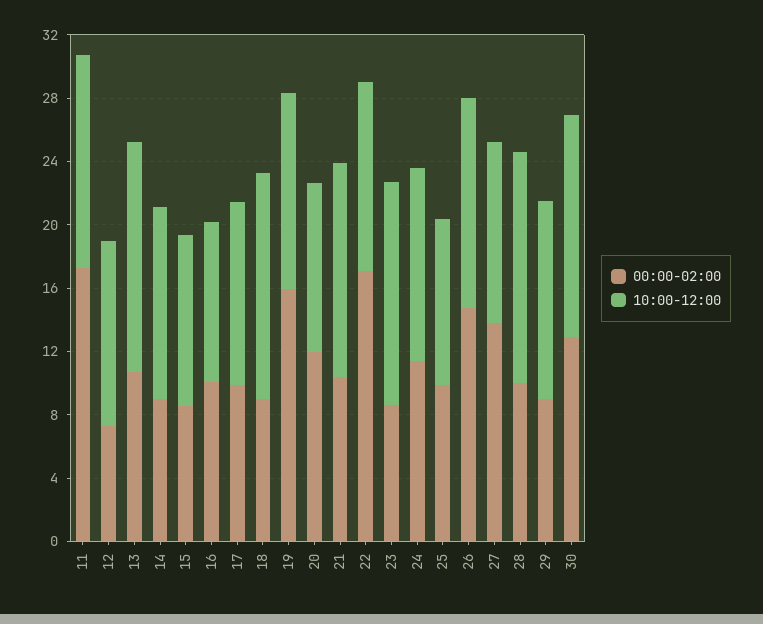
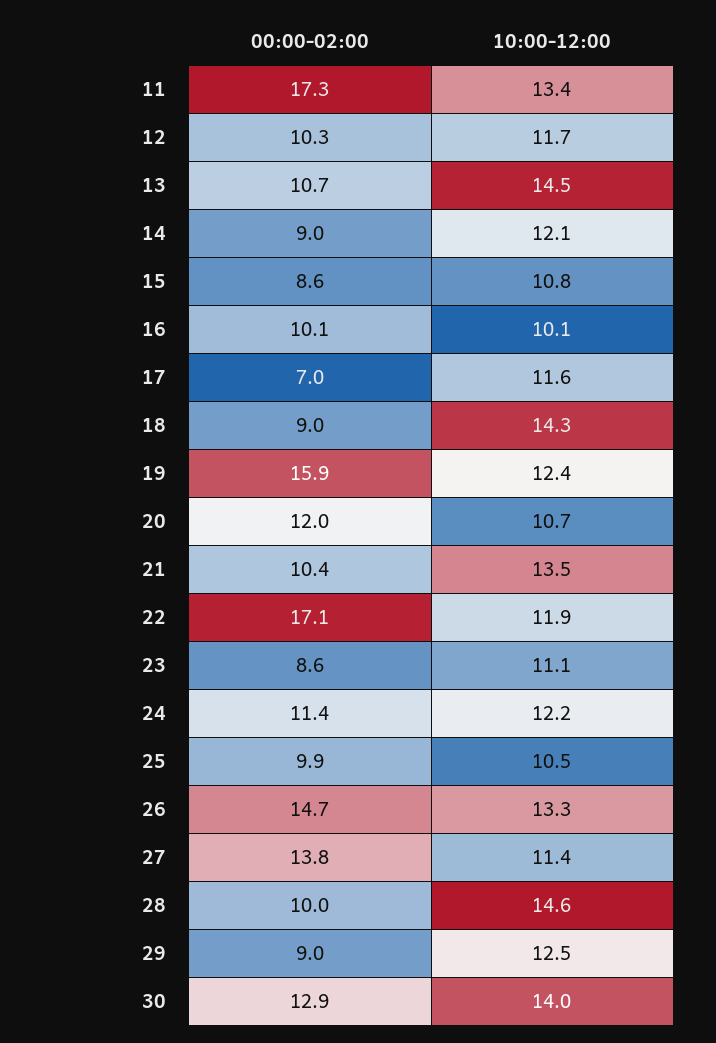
  {
    "00:00-02:00": {
      "11": 17.3,
-     "12": 7,
+     "12": 10.3,
      "13": 10.7,
      "14": 9,
      "15": 8.6,
      "16": 10.1,
-     "17": 10,
+     "17": 7,
      "18": 9,
      "19": 15.9,
      "20": 12,
      "21": 10.4,
      "22": 17.1,
      "23": 8.6,
      "24": 11.4,
      "25": 9.9,
      "26": 14.7,
      "27": 13.8,
      "28": 10,
      "29": 9,
      "30": 12.9
    },
    "10:00-12:00": {
      "11": 13.4,
      "12": 11.7,
      "13": 14.5,
      "14": 12.1,
      "15": 10.8,
      "16": 10.1,
      "17": 11.6,
      "18": 14.3,
      "19": 12.4,
      "20": 10.7,
      "21": 13.5,
      "22": 11.9,
-     "23": 14,
+     "23": 11.1,
      "24": 12.2,
      "25": 10.5,
      "26": 13.3,
      "27": 11.4,
      "28": 14.6,
      "29": 12.5,
      "30": 14
    }
  }

